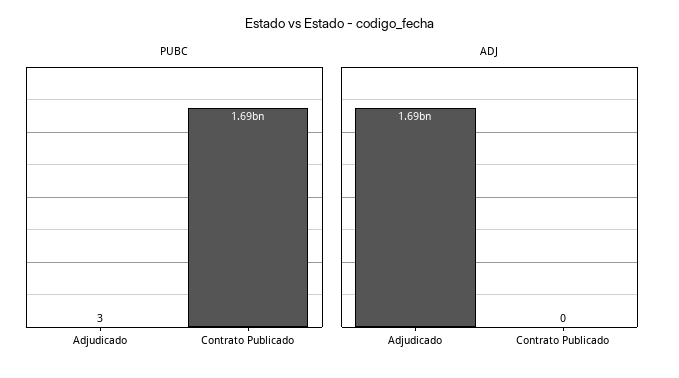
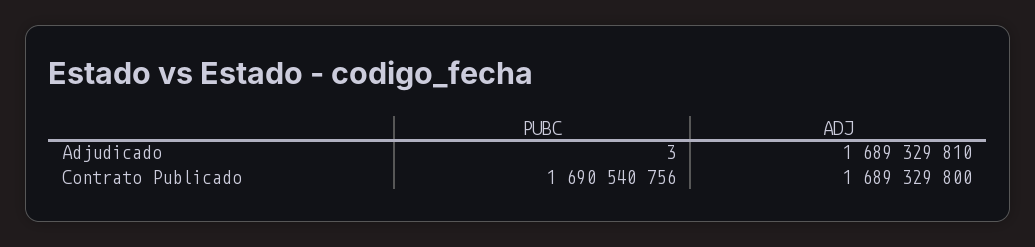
  {
    "PUBC": {
      "Adjudicado": 3,
      "Contrato Publicado": 1690540756
    },
    "ADJ": {
      "Adjudicado": 1689329810,
-     "Contrato Publicado": 0
+     "Contrato Publicado": 1689329800
    }
  }

